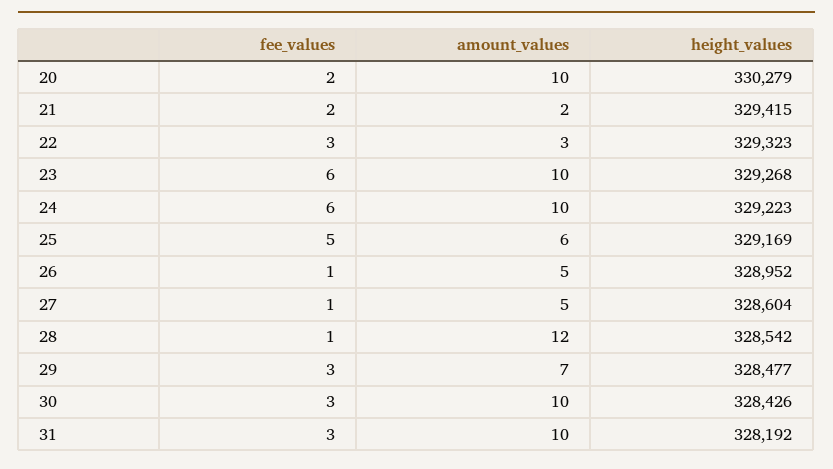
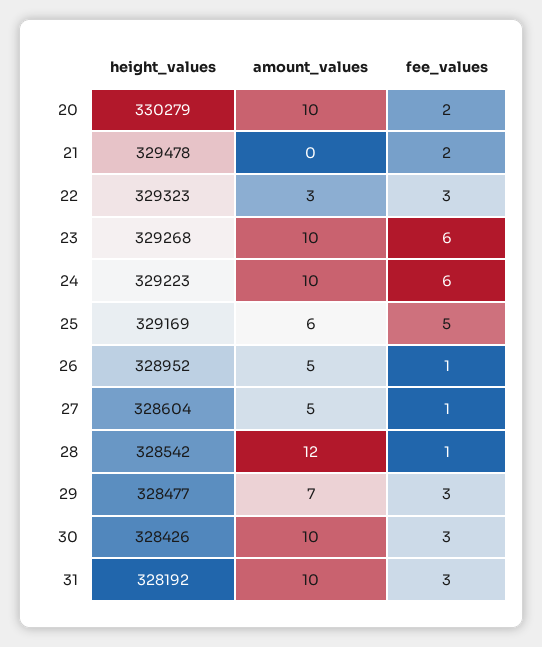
  {
    "fee_values": {
      "20": 2,
      "21": 2,
      "22": 3,
      "23": 6,
      "24": 6,
      "25": 5,
      "26": 1,
      "27": 1,
      "28": 1,
      "29": 3,
      "30": 3,
      "31": 3
    },
    "amount_values": {
      "20": 10,
-     "21": 2,
+     "21": 0,
      "22": 3,
      "23": 10,
      "24": 10,
      "25": 6,
      "26": 5,
      "27": 5,
      "28": 12,
      "29": 7,
      "30": 10,
      "31": 10
    },
    "height_values": {
      "20": 330279,
-     "21": 329415,
+     "21": 329478,
      "22": 329323,
      "23": 329268,
      "24": 329223,
      "25": 329169,
      "26": 328952,
      "27": 328604,
      "28": 328542,
      "29": 328477,
      "30": 328426,
      "31": 328192
    }
  }

